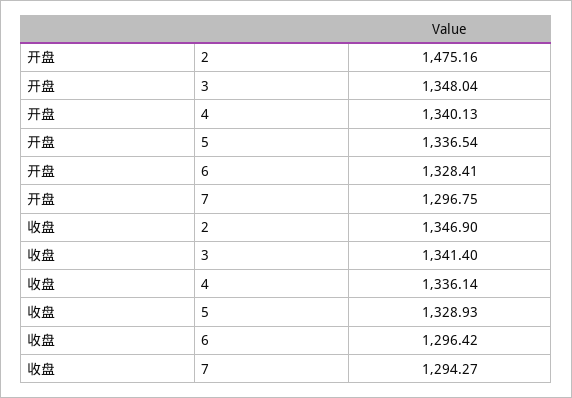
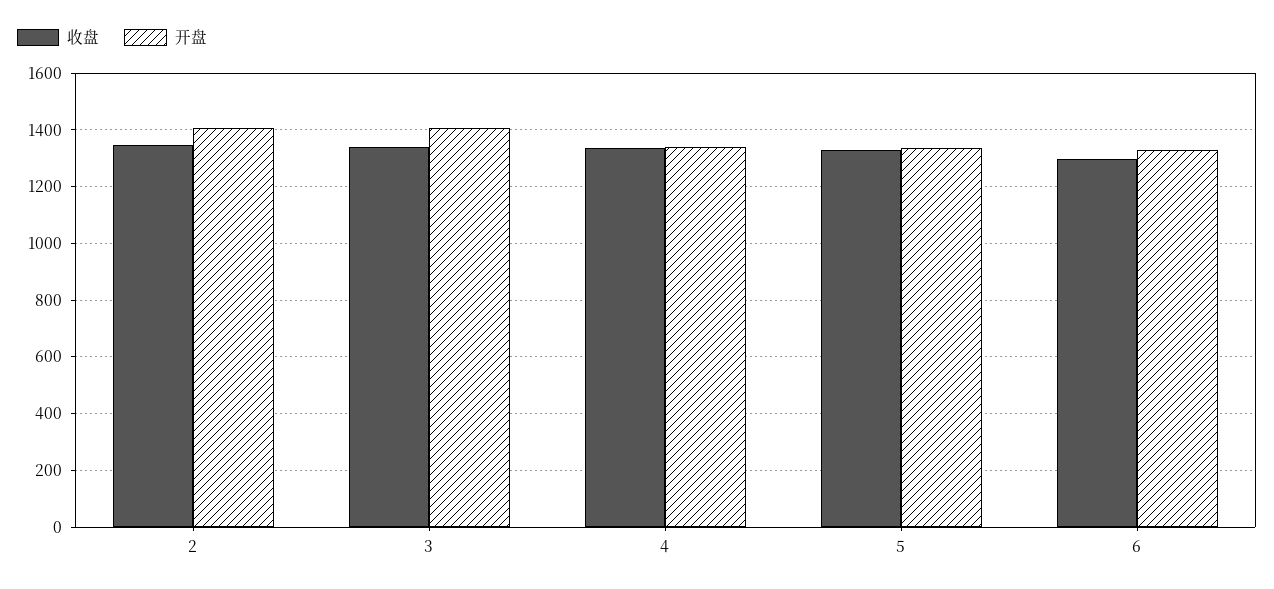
  {
    "开盘": {
-     "2": 1475.16,
+     "2": 1400,
-     "3": 1348.04,
+     "3": 1400,
      "4": 1340.13,
      "5": 1336.54,
-     "6": 1328.41,
+     "6": 1328.41
-     "7": 1296.75
    },
    "收盘": {
      "2": 1346.9,
      "3": 1341.4,
      "4": 1336.14,
      "5": 1328.93,
-     "6": 1296.42,
+     "6": 1296.42
-     "7": 1294.27
    }
  }

